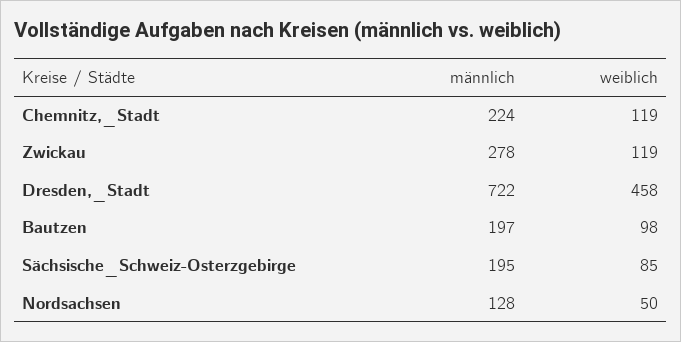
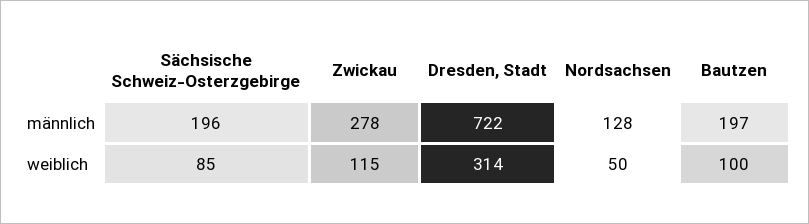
  {
    "männlich": {
-     "Chemnitz,_Stadt": 224,
      "Zwickau": 278,
      "Dresden,_Stadt": 722,
      "Bautzen": 197,
-     "Sächsische_Schweiz-Osterzgebirge": 195,
+     "Sächsische_Schweiz-Osterzgebirge": 196,
      "Nordsachsen": 128
    },
    "weiblich": {
-     "Chemnitz,_Stadt": 119,
-     "Zwickau": 119,
+     "Zwickau": 115,
-     "Dresden,_Stadt": 458,
+     "Dresden,_Stadt": 314,
-     "Bautzen": 98,
+     "Bautzen": 100,
      "Sächsische_Schweiz-Osterzgebirge": 85,
      "Nordsachsen": 50
    }
  }

